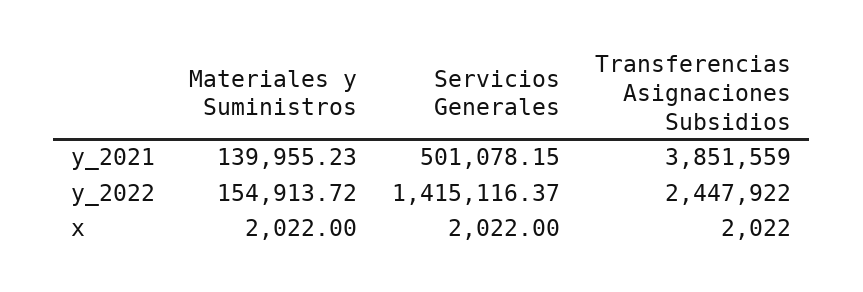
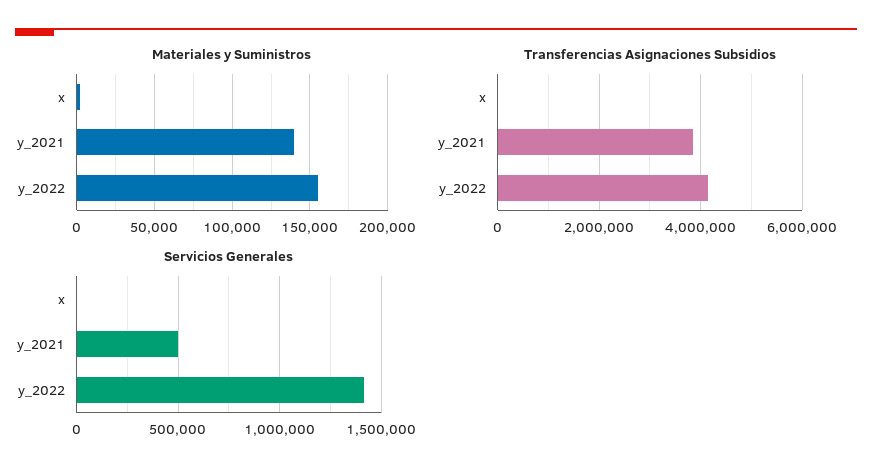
  {
    "Materiales y Suministros": {
      "y_2021": 139955.23,
      "y_2022": 154913.72,
      "x": 2022
    },
    "Servicios Generales": {
      "y_2021": 501078.15,
      "y_2022": 1415116.37,
      "x": 2022
    },
    "Transferencias Asignaciones Subsidios": {
      "y_2021": 3851559,
-     "y_2022": 2447922,
+     "y_2022": 4200000,
      "x": 2022
    }
  }

